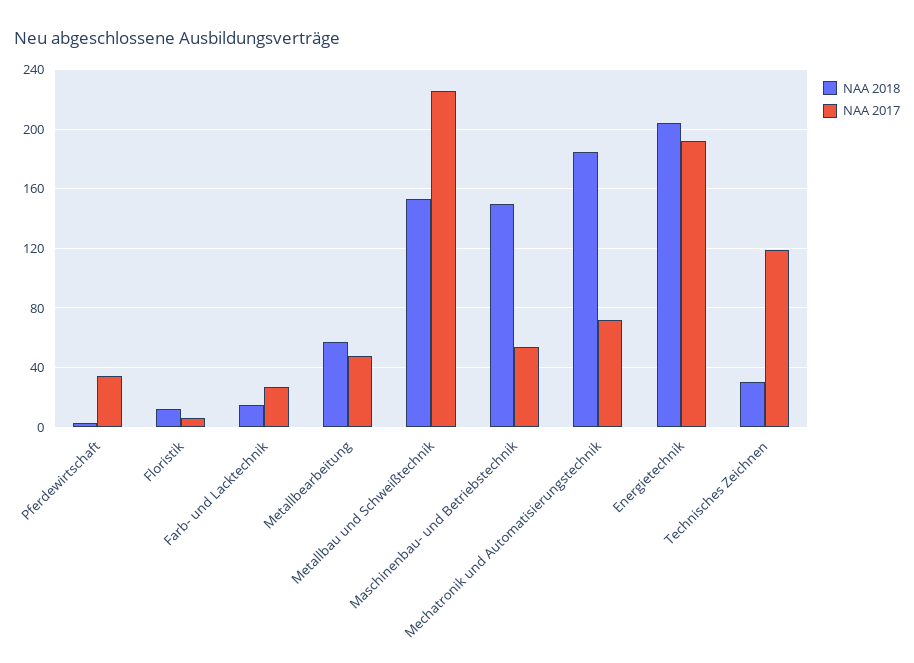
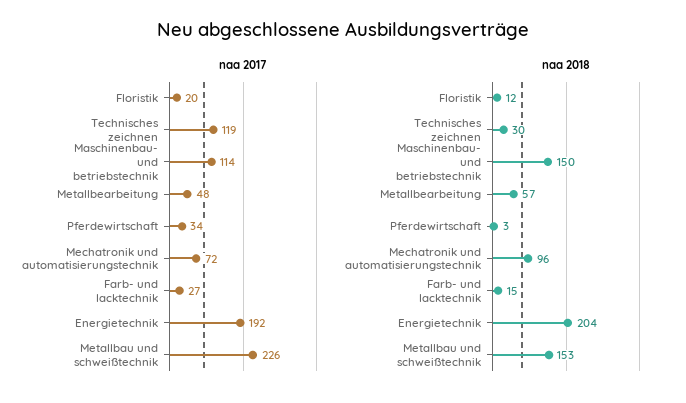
  {
    "NAA 2018": {
      "Pferdewirtschaft": 3,
      "Floristik": 12,
      "Farb- und Lacktechnik": 15,
      "Metallbearbeitung": 57,
      "Metallbau und Schweißtechnik": 153,
      "Maschinenbau- und Betriebstechnik": 150,
-     "Mechatronik und Automatisierungstechnik": 185,
+     "Mechatronik und Automatisierungstechnik": 96,
      "Energietechnik": 204,
      "Technisches Zeichnen": 30
    },
    "NAA 2017": {
      "Pferdewirtschaft": 34,
-     "Floristik": 5,
+     "Floristik": 20,
      "Farb- und Lacktechnik": 27,
      "Metallbearbeitung": 48,
      "Metallbau und Schweißtechnik": 226,
-     "Maschinenbau- und Betriebstechnik": 55,
+     "Maschinenbau- und Betriebstechnik": 114,
      "Mechatronik und Automatisierungstechnik": 72,
      "Energietechnik": 192,
      "Technisches Zeichnen": 119
    }
  }

